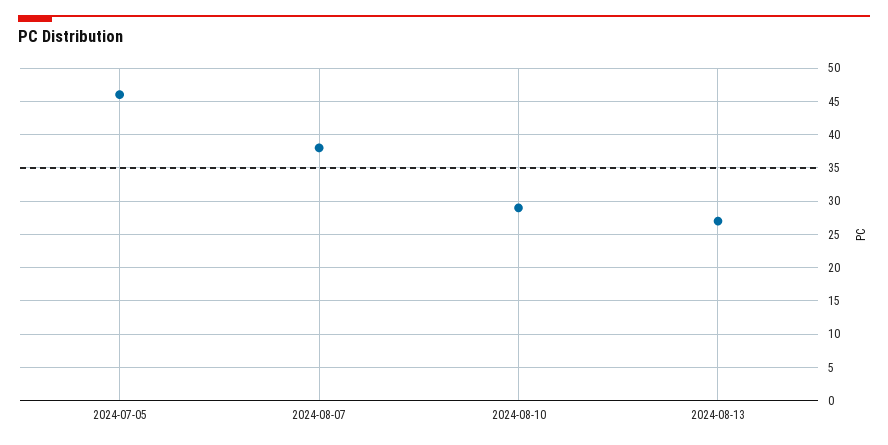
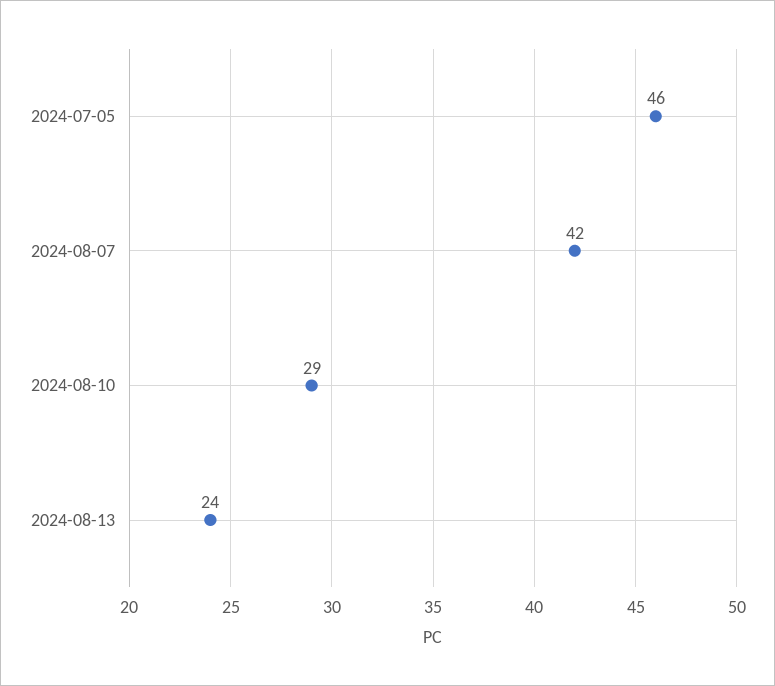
  {
    "2024-07-05": 46,
-   "2024-08-07": 38,
+   "2024-08-07": 42,
    "2024-08-10": 29,
-   "2024-08-13": 27
+   "2024-08-13": 24
  }

